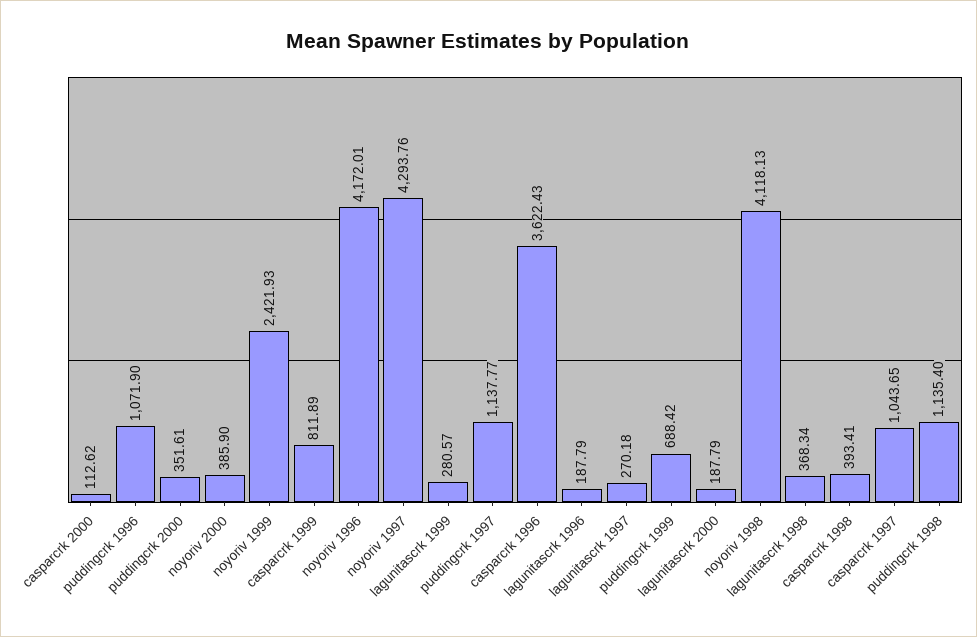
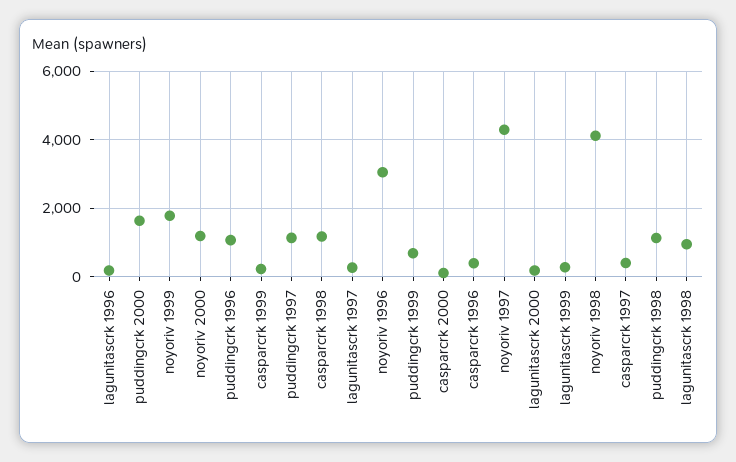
  {
    "casparcrk 2000": 112.62,
    "puddingcrk 1996": 1071.9,
-   "puddingcrk 2000": 351.61,
+   "puddingcrk 2000": 1600,
-   "noyoriv 2000": 385.9,
+   "noyoriv 2000": 1200,
-   "noyoriv 1999": 2421.93,
+   "noyoriv 1999": 1800,
-   "casparcrk 1999": 811.89,
+   "casparcrk 1999": 200,
-   "noyoriv 1996": 4172.01,
+   "noyoriv 1996": 3000,
    "noyoriv 1997": 4293.76,
    "lagunitascrk 1999": 280.57,
    "puddingcrk 1997": 1137.77,
-   "casparcrk 1996": 3622.43,
+   "casparcrk 1996": 400,
    "lagunitascrk 1996": 187.79,
    "lagunitascrk 1997": 270.18,
    "puddingcrk 1999": 688.42,
    "lagunitascrk 2000": 187.79,
    "noyoriv 1998": 4118.13,
-   "lagunitascrk 1998": 368.34,
+   "lagunitascrk 1998": 1000,
-   "casparcrk 1998": 393.41,
+   "casparcrk 1998": 1200,
-   "casparcrk 1997": 1043.65,
+   "casparcrk 1997": 400,
    "puddingcrk 1998": 1135.4
  }

